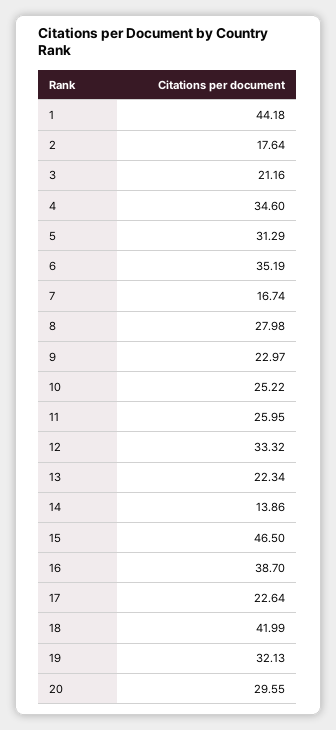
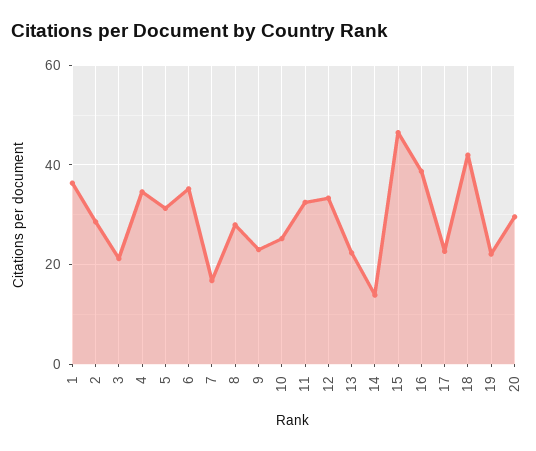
  {
-   "1": 44.18,
+   "1": 36,
-   "2": 17.64,
+   "2": 28,
    "3": 21.16,
    "4": 34.6,
    "5": 31.29,
    "6": 35.19,
    "7": 16.74,
    "8": 27.98,
    "9": 22.97,
    "10": 25.22,
-   "11": 25.95,
+   "11": 32,
    "12": 33.32,
    "13": 22.34,
    "14": 13.86,
    "15": 46.5,
    "16": 38.7,
    "17": 22.64,
    "18": 41.99,
-   "19": 32.13,
+   "19": 22,
    "20": 29.55
  }

